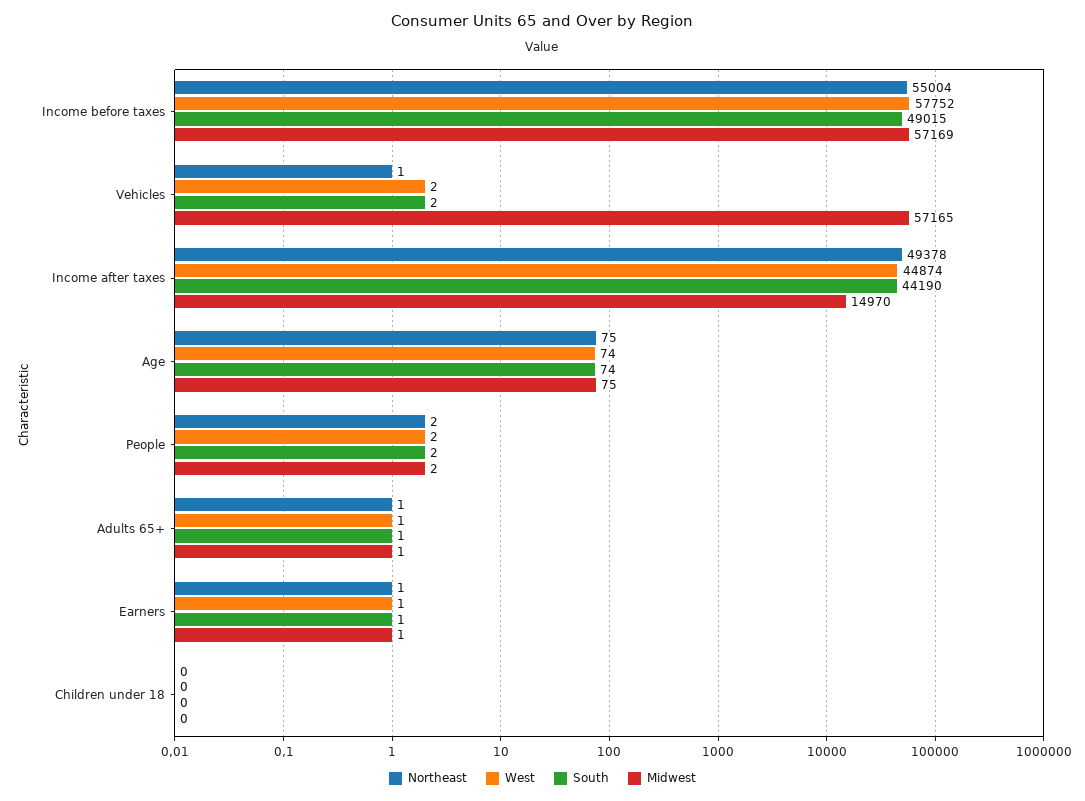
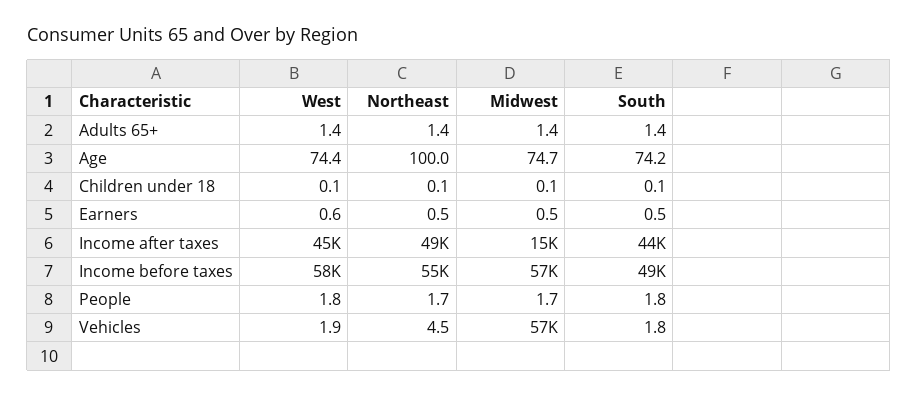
  {
    "Northeast": {
      "Income before taxes": 55004,
-     "Vehicles": 1,
+     "Vehicles": 4.5,
      "Income after taxes": 49378,
-     "Age": 75,
+     "Age": 100,
      "People": 1.7,
      "Adults 65+": 1.4,
      "Earners": 0.5,
      "Children under 18": 0.1
    },
    "West": {
      "Income before taxes": 57752,
      "Vehicles": 1.9,
      "Income after taxes": 44874,
      "Age": 74.4,
      "People": 1.8,
      "Adults 65+": 1.4,
      "Earners": 0.6,
      "Children under 18": 0.1
    },
    "South": {
      "Income before taxes": 49015,
      "Vehicles": 1.8,
      "Income after taxes": 44190,
      "Age": 74.2,
      "People": 1.8,
      "Adults 65+": 1.4,
      "Earners": 0.5,
      "Children under 18": 0.1
    },
    "Midwest": {
      "Income before taxes": 57169,
      "Vehicles": 57165,
      "Income after taxes": 14970,
      "Age": 74.7,
      "People": 1.7,
      "Adults 65+": 1.4,
      "Earners": 0.5,
      "Children under 18": 0.1
    }
  }

